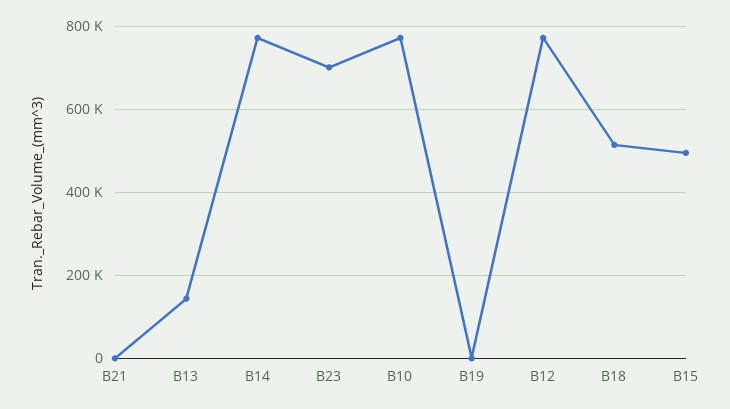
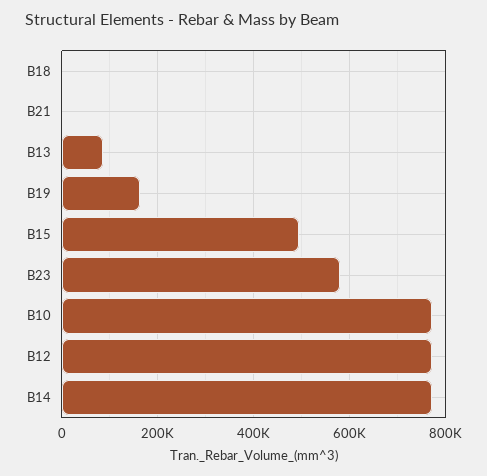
  {
    "B21": 0,
-   "B13": 140000,
+   "B13": 80000,
    "B14": 780000,
-   "B23": 700000,
+   "B23": 580000,
    "B10": 780000,
-   "B19": 0,
+   "B19": 160000,
    "B12": 780000,
-   "B18": 520000,
+   "B18": 0,
    "B15": 500000
  }

